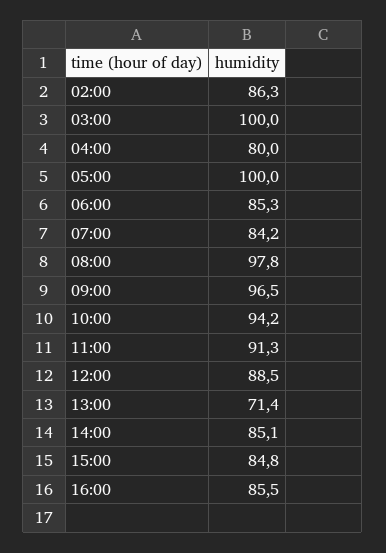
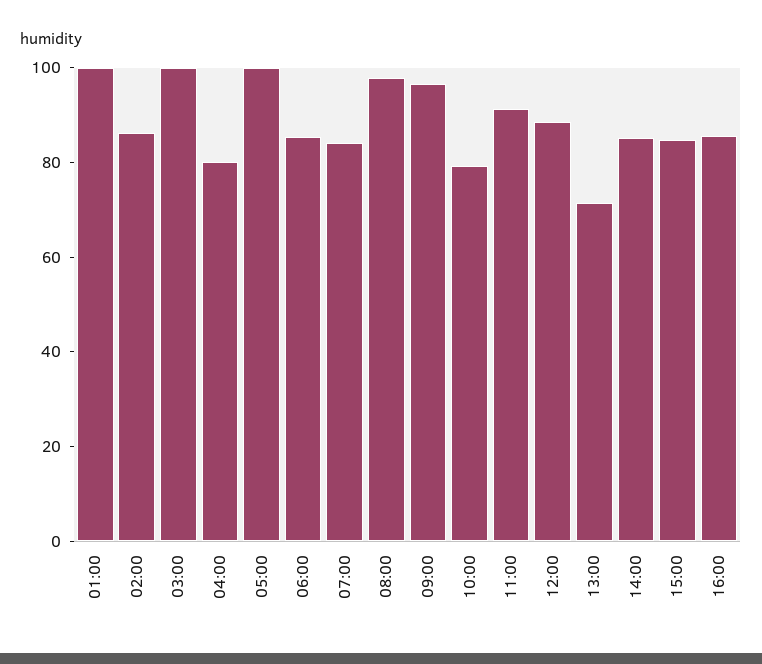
  {
    "02:00": 86.3,
    "03:00": 100,
    "04:00": 80,
    "05:00": 100,
    "06:00": 85.3,
    "07:00": 84.2,
    "08:00": 97.8,
    "09:00": 96.5,
-   "10:00": 94.2,
+   "10:00": 80,
    "11:00": 91.3,
    "12:00": 88.5,
    "13:00": 71.4,
    "14:00": 85.1,
    "15:00": 84.8,
-   "16:00": 85.5
+   "16:00": 85.5,
+   "01:00": 100
  }

